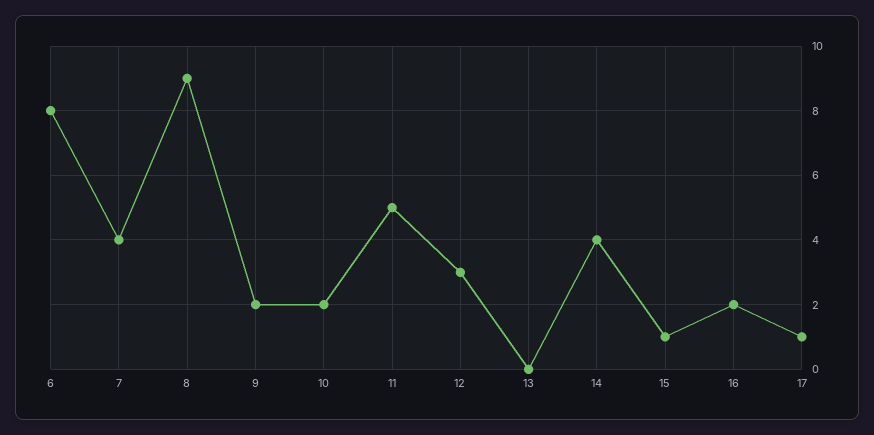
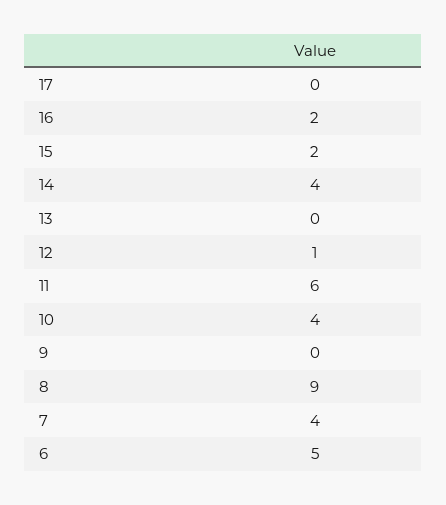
  {
-   "6": 8,
+   "6": 5,
    "7": 4,
    "8": 9,
-   "9": 2,
+   "9": 0,
-   "10": 2,
+   "10": 4,
-   "11": 5,
+   "11": 6,
-   "12": 3,
+   "12": 1,
    "13": 0,
    "14": 4,
-   "15": 1,
+   "15": 2,
    "16": 2,
-   "17": 1
+   "17": 0
  }

